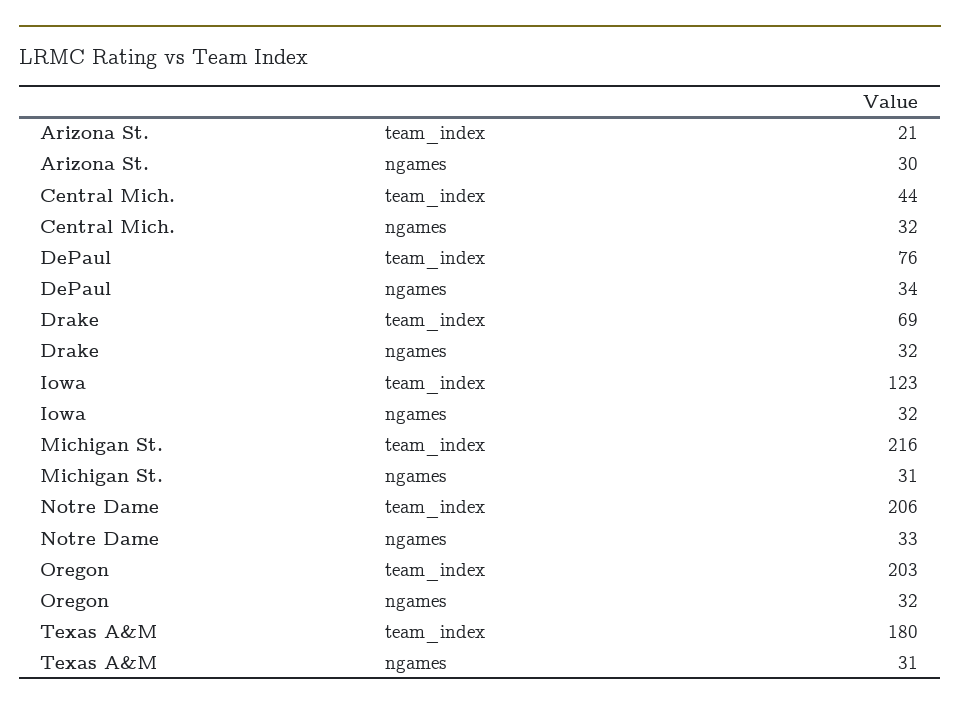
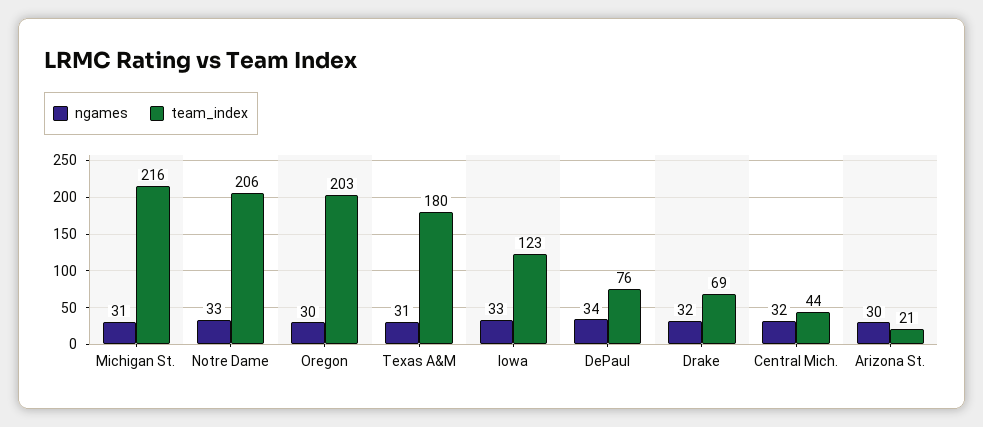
  {
    "team_index": {
      "Arizona St.": 21,
      "Central Mich.": 44,
      "DePaul": 76,
      "Drake": 69,
      "Iowa": 123,
      "Michigan St.": 216,
      "Notre Dame": 206,
      "Oregon": 203,
      "Texas A&M": 180
    },
    "ngames": {
      "Arizona St.": 30,
      "Central Mich.": 32,
      "DePaul": 34,
      "Drake": 32,
-     "Iowa": 32,
+     "Iowa": 33,
      "Michigan St.": 31,
      "Notre Dame": 33,
-     "Oregon": 32,
+     "Oregon": 30,
      "Texas A&M": 31
    }
  }

